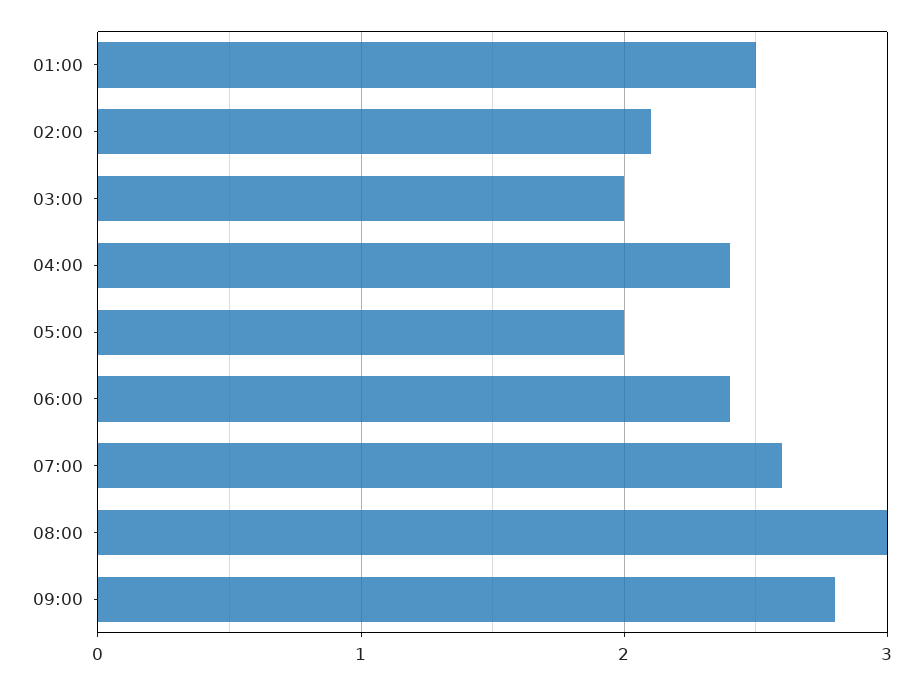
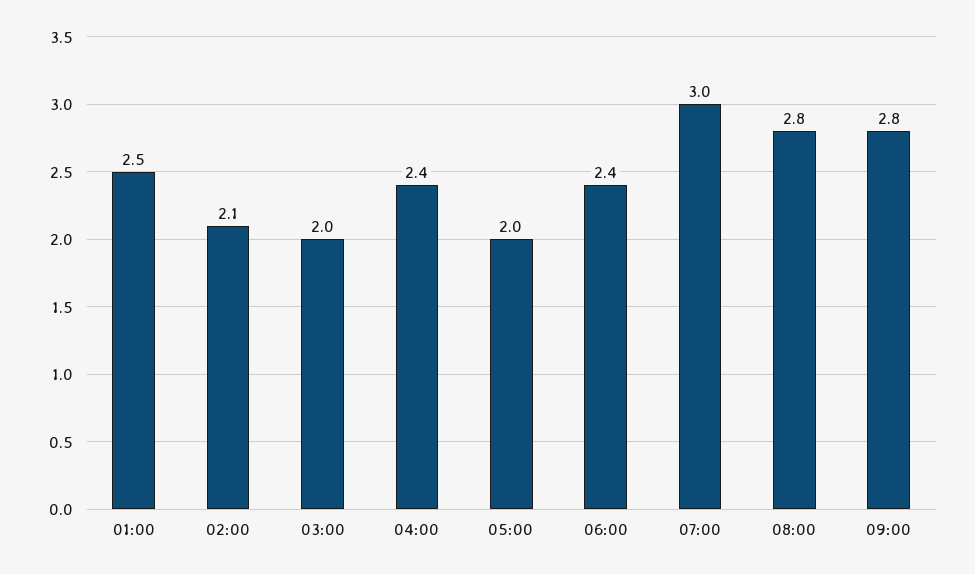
  {
    "01:00": 2.5,
    "02:00": 2.1,
    "03:00": 2,
    "04:00": 2.4,
    "05:00": 2,
    "06:00": 2.4,
-   "07:00": 2.6,
+   "07:00": 3,
-   "08:00": 3,
+   "08:00": 2.8,
    "09:00": 2.8
  }

